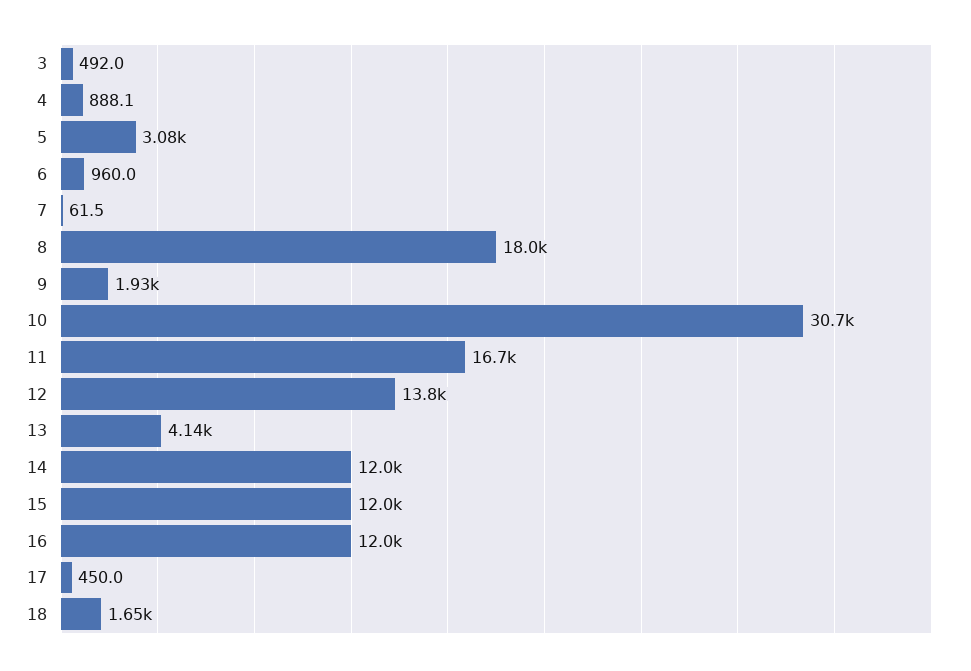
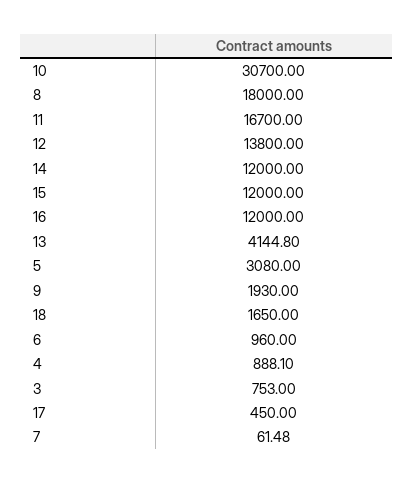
  {
-   "3": 492,
+   "3": 753,
    "4": 888.1,
    "5": 3080,
    "6": 960,
    "7": 61.48,
    "8": 18000,
    "9": 1930,
    "10": 30700,
    "11": 16700,
    "12": 13800,
    "13": 4144.8,
    "14": 12000,
    "15": 12000,
    "16": 12000,
    "17": 450,
    "18": 1650
  }

